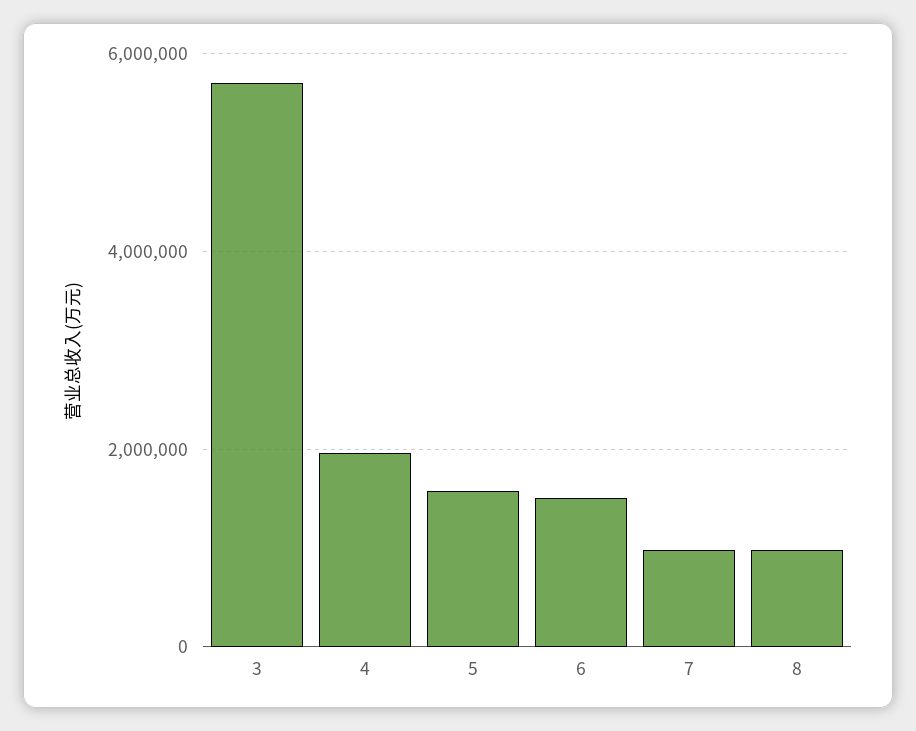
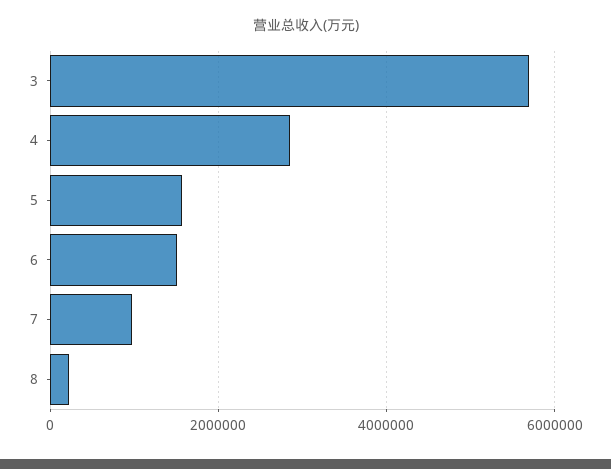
  {
    "3": 5600000,
-   "4": 2000000,
+   "4": 2800000,
    "5": 1600000,
    "6": 1600000,
    "7": 1000000,
-   "8": 1000000
+   "8": 200000
  }

